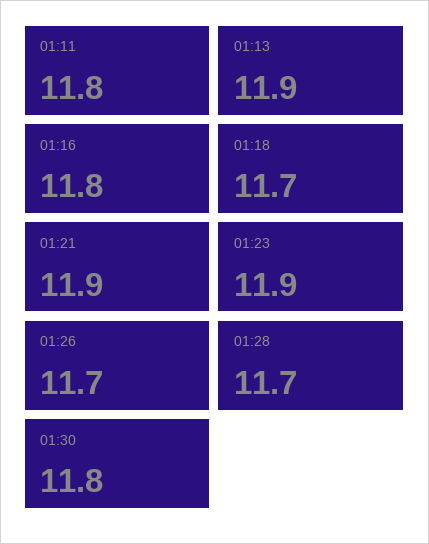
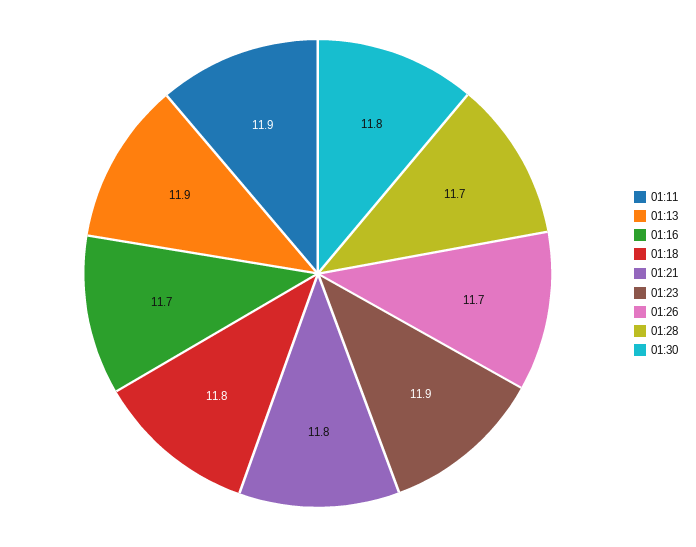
  {
-   "01:11": 11.8,
+   "01:11": 11.9,
    "01:13": 11.9,
-   "01:16": 11.8,
+   "01:16": 11.7,
-   "01:18": 11.7,
+   "01:18": 11.8,
-   "01:21": 11.9,
+   "01:21": 11.8,
    "01:23": 11.9,
    "01:26": 11.7,
    "01:28": 11.7,
    "01:30": 11.8
  }

